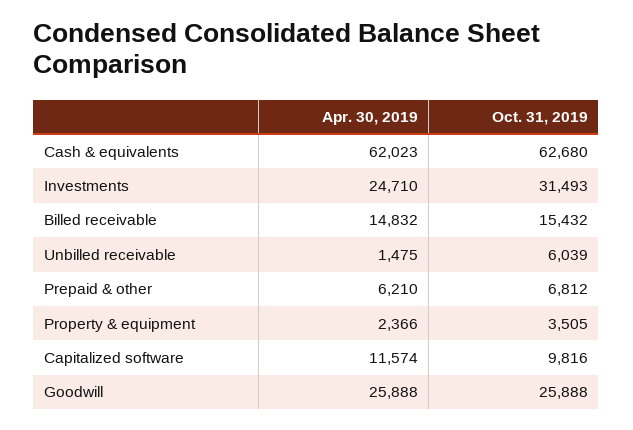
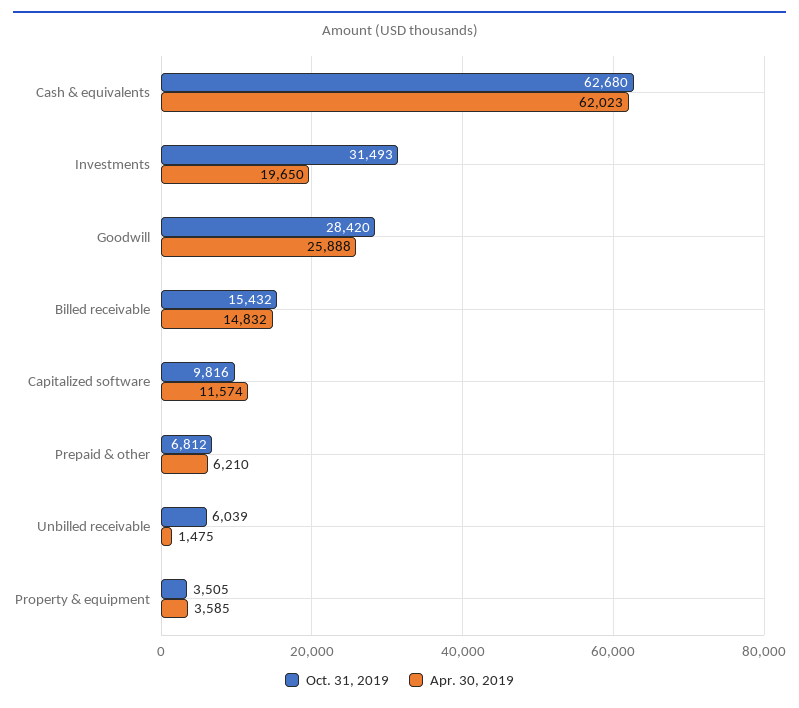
  {
    "Apr. 30, 2019": {
      "Cash & equivalents": 62023,
-     "Investments": 24710,
+     "Investments": 19650,
      "Billed receivable": 14832,
      "Unbilled receivable": 1475,
      "Prepaid & other": 6210,
-     "Property & equipment": 2366,
+     "Property & equipment": 3585,
      "Capitalized software": 11574,
      "Goodwill": 25888
    },
    "Oct. 31, 2019": {
      "Cash & equivalents": 62680,
      "Investments": 31493,
      "Billed receivable": 15432,
      "Unbilled receivable": 6039,
      "Prepaid & other": 6812,
      "Property & equipment": 3505,
      "Capitalized software": 9816,
-     "Goodwill": 25888
+     "Goodwill": 28420
    }
  }

